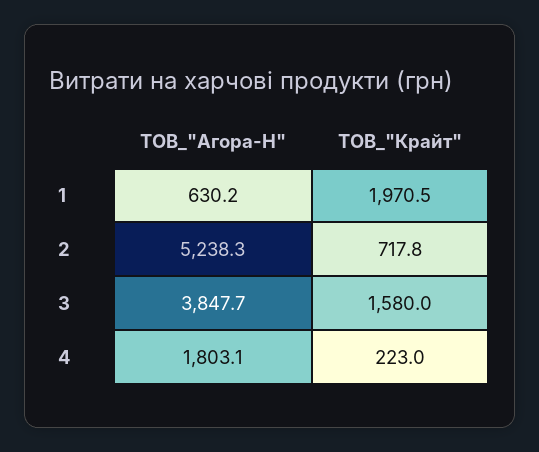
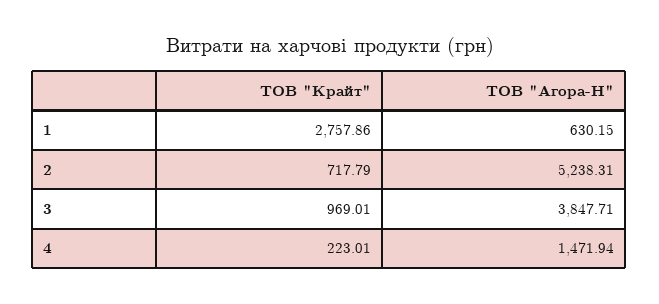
  {
    "ТОВ_\"Агора-Н\"": {
      "1": 630.15,
      "2": 5238.31,
      "3": 3847.71,
-     "4": 1803.1
+     "4": 1471.94
    },
    "ТОВ_\"Крайт\"": {
-     "1": 1970.5,
+     "1": 2757.86,
      "2": 717.79,
-     "3": 1580,
+     "3": 969.01,
      "4": 223.01
    }
  }

